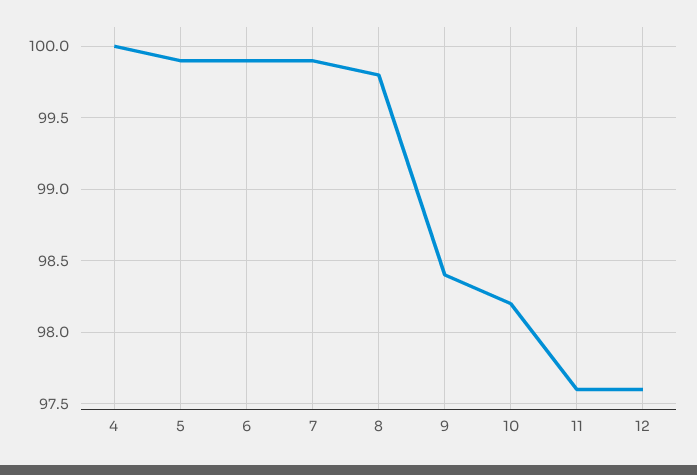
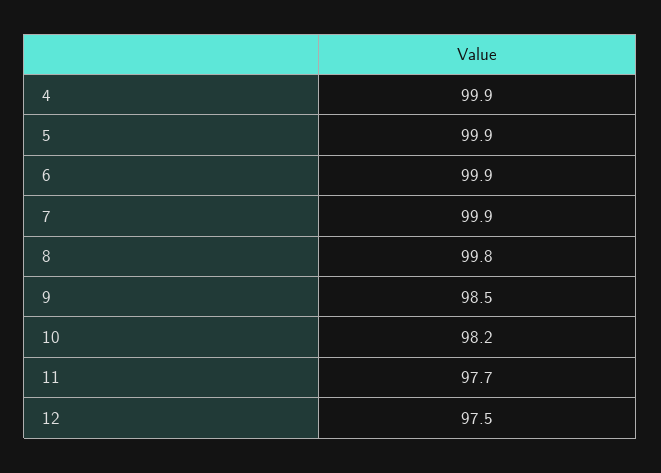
  {
-   "4": 100,
+   "4": 99.9,
    "5": 99.9,
    "6": 99.9,
    "7": 99.9,
    "8": 99.8,
-   "9": 98.4,
+   "9": 98.5,
    "10": 98.2,
-   "11": 97.6,
+   "11": 97.7,
-   "12": 97.6
+   "12": 97.5
  }

